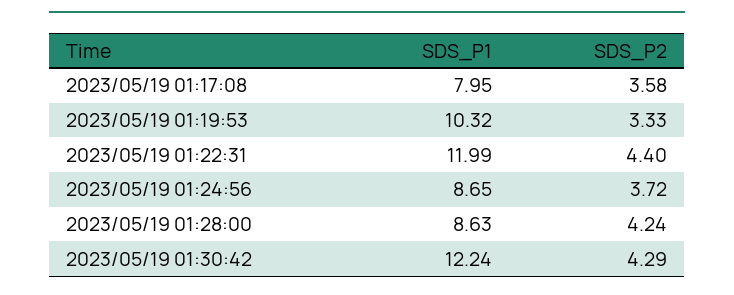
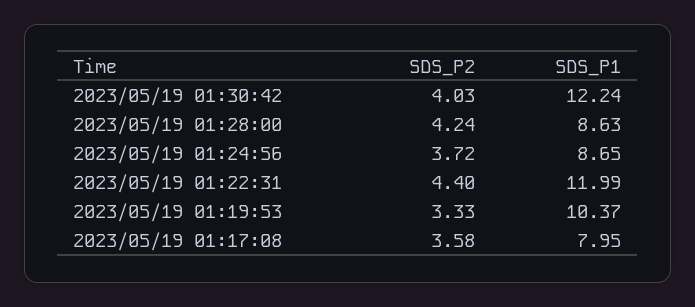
  {
    "SDS_P1": {
      "2023/05/19 01:17:08": 7.95,
-     "2023/05/19 01:19:53": 10.32,
+     "2023/05/19 01:19:53": 10.37,
      "2023/05/19 01:22:31": 11.99,
      "2023/05/19 01:24:56": 8.65,
      "2023/05/19 01:28:00": 8.63,
      "2023/05/19 01:30:42": 12.24
    },
    "SDS_P2": {
      "2023/05/19 01:17:08": 3.58,
      "2023/05/19 01:19:53": 3.33,
      "2023/05/19 01:22:31": 4.4,
      "2023/05/19 01:24:56": 3.72,
      "2023/05/19 01:28:00": 4.24,
-     "2023/05/19 01:30:42": 4.29
+     "2023/05/19 01:30:42": 4.03
    }
  }

